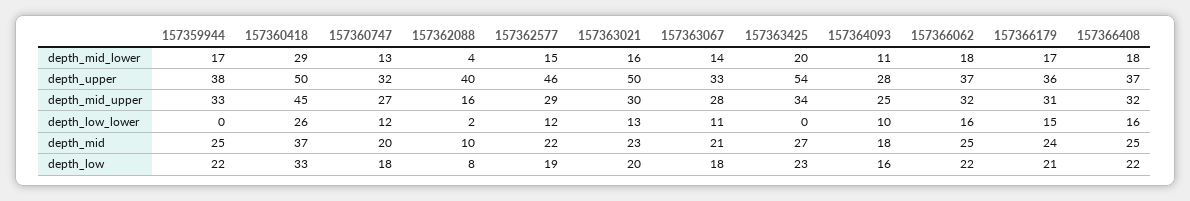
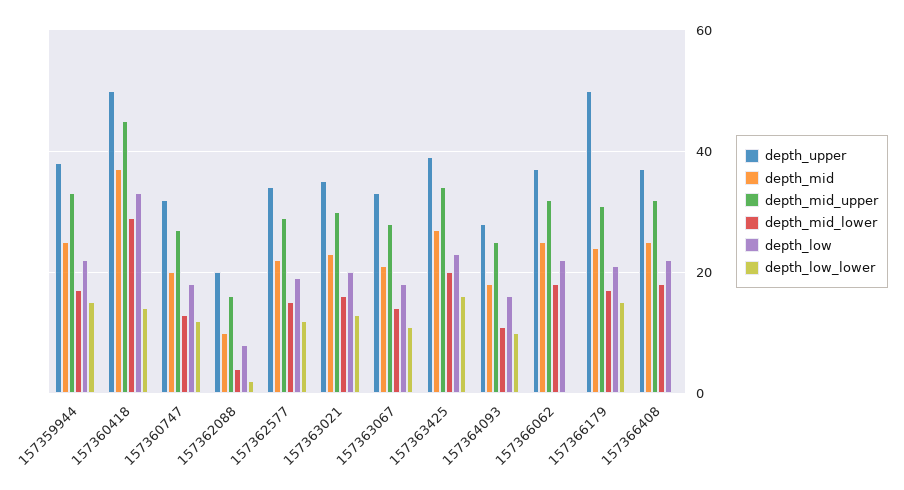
  {
    "depth_mid_lower": {
      "157359944": 17,
      "157360418": 29,
      "157360747": 13,
      "157362088": 4,
      "157362577": 15,
      "157363021": 16,
      "157363067": 14,
      "157363425": 20,
      "157364093": 11,
      "157366062": 18,
      "157366179": 17,
      "157366408": 18
    },
    "depth_upper": {
      "157359944": 38,
      "157360418": 50,
      "157360747": 32,
-     "157362088": 40,
+     "157362088": 20,
-     "157362577": 46,
+     "157362577": 35,
-     "157363021": 50,
+     "157363021": 35,
      "157363067": 33,
-     "157363425": 54,
+     "157363425": 40,
      "157364093": 28,
      "157366062": 37,
-     "157366179": 36,
+     "157366179": 50,
      "157366408": 37
    },
    "depth_mid_upper": {
      "157359944": 33,
      "157360418": 45,
      "157360747": 27,
      "157362088": 16,
      "157362577": 29,
      "157363021": 30,
      "157363067": 28,
      "157363425": 34,
      "157364093": 25,
      "157366062": 32,
      "157366179": 31,
      "157366408": 32
    },
    "depth_low_lower": {
-     "157359944": 0,
+     "157359944": 15,
-     "157360418": 26,
+     "157360418": 15,
      "157360747": 12,
      "157362088": 2,
      "157362577": 12,
      "157363021": 13,
      "157363067": 11,
-     "157363425": 0,
+     "157363425": 15,
      "157364093": 10,
-     "157366062": 16,
+     "157366062": 0,
      "157366179": 15,
-     "157366408": 16
+     "157366408": 0
    },
    "depth_mid": {
      "157359944": 25,
      "157360418": 37,
      "157360747": 20,
      "157362088": 10,
      "157362577": 22,
      "157363021": 23,
      "157363067": 21,
      "157363425": 27,
      "157364093": 18,
      "157366062": 25,
      "157366179": 24,
      "157366408": 25
    },
    "depth_low": {
      "157359944": 22,
      "157360418": 33,
      "157360747": 18,
      "157362088": 8,
      "157362577": 19,
      "157363021": 20,
      "157363067": 18,
      "157363425": 23,
      "157364093": 16,
      "157366062": 22,
      "157366179": 21,
      "157366408": 22
    }
  }

